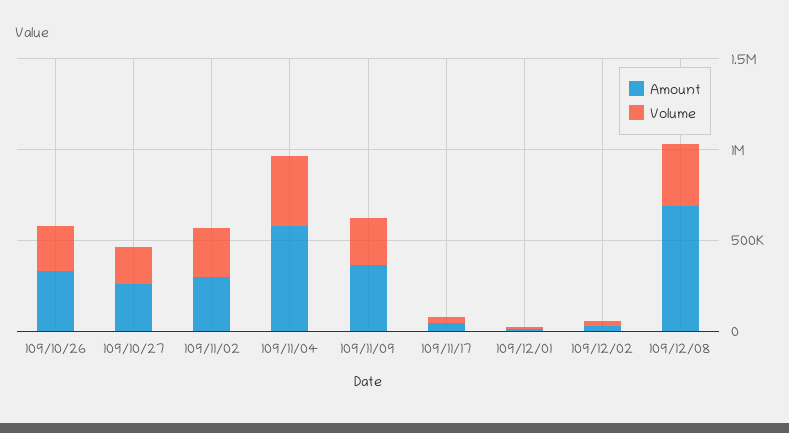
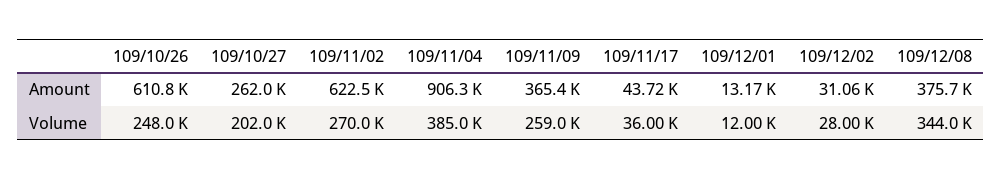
  {
    "Amount": {
-     "109/10/26": 300000,
+     "109/10/26": 610800,
      "109/10/27": 262000,
-     "109/11/02": 300000,
+     "109/11/02": 622500,
-     "109/11/04": 600000,
+     "109/11/04": 906300,
      "109/11/09": 365400,
      "109/11/17": 43720,
      "109/12/01": 13170,
      "109/12/02": 31060,
-     "109/12/08": 700000
+     "109/12/08": 375700
    },
    "Volume": {
      "109/10/26": 248000,
      "109/10/27": 202000,
      "109/11/02": 270000,
      "109/11/04": 385000,
      "109/11/09": 259000,
      "109/11/17": 36000,
      "109/12/01": 12000,
      "109/12/02": 28000,
      "109/12/08": 344000
    }
  }

